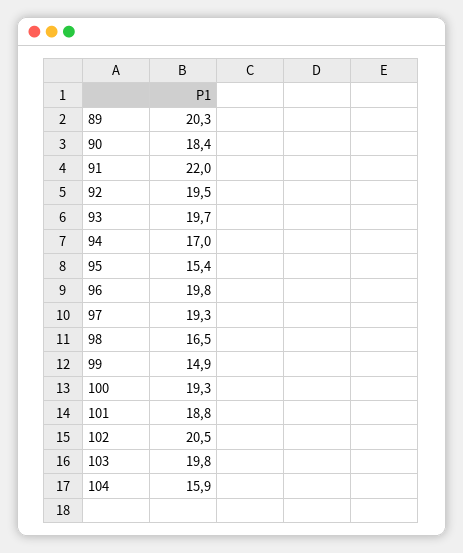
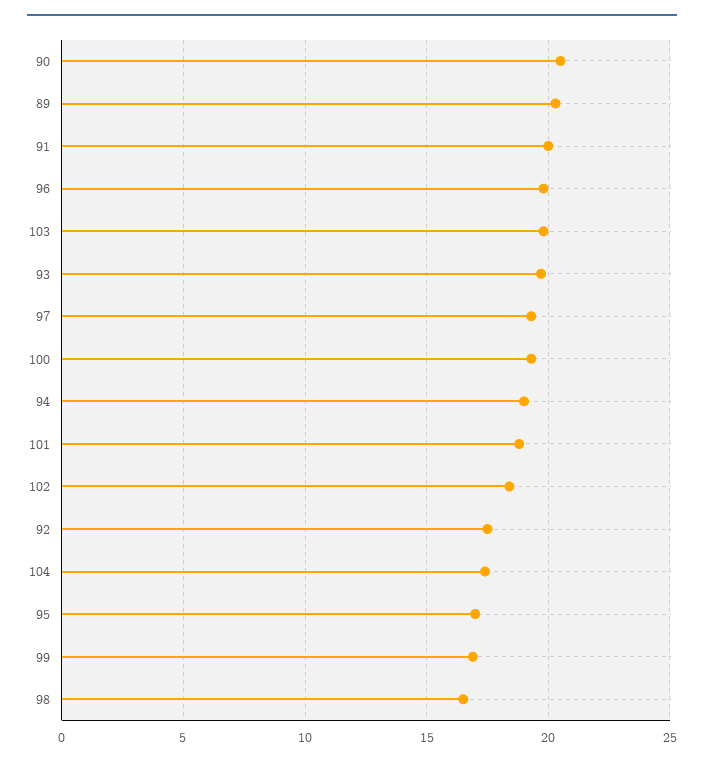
  {
    "89": 20.3,
-   "90": 18.4,
+   "90": 20.5,
-   "91": 22,
+   "91": 20,
-   "92": 19.5,
+   "92": 17.5,
    "93": 19.7,
-   "94": 17,
+   "94": 19,
-   "95": 15.4,
+   "95": 17,
    "96": 19.8,
    "97": 19.3,
    "98": 16.5,
-   "99": 14.9,
+   "99": 17,
    "100": 19.3,
    "101": 18.8,
-   "102": 20.5,
+   "102": 18.5,
    "103": 19.8,
-   "104": 15.9
+   "104": 17.5
  }

